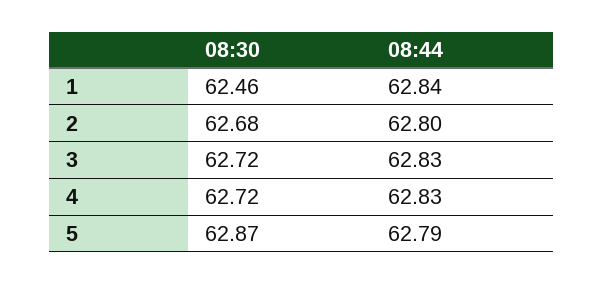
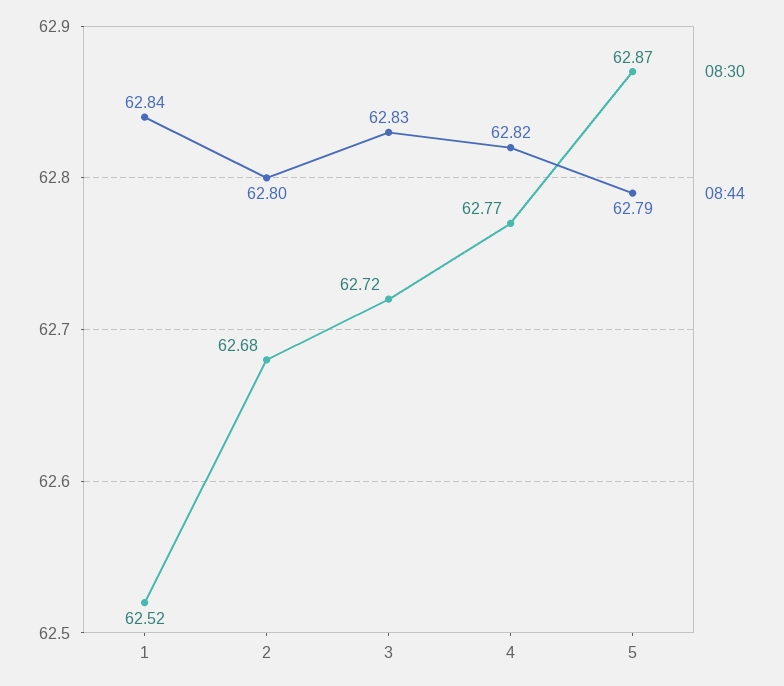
  {
    "08:30": {
-     "1": 62.46,
+     "1": 62.52,
      "2": 62.68,
      "3": 62.72,
-     "4": 62.72,
+     "4": 62.77,
      "5": 62.87
    },
    "08:44": {
      "1": 62.84,
      "2": 62.8,
      "3": 62.83,
-     "4": 62.83,
+     "4": 62.82,
      "5": 62.79
    }
  }

